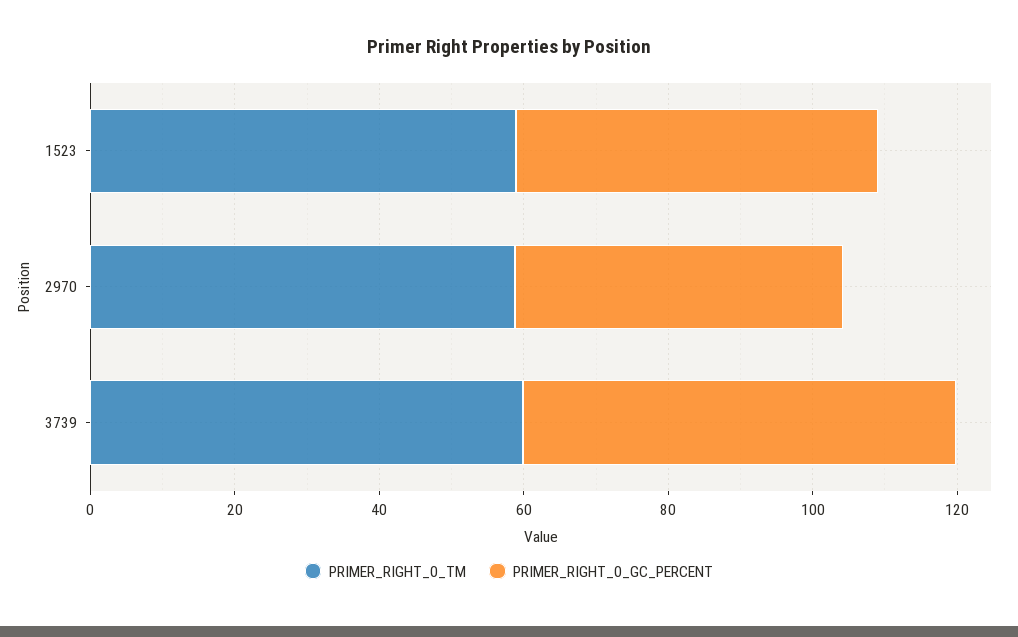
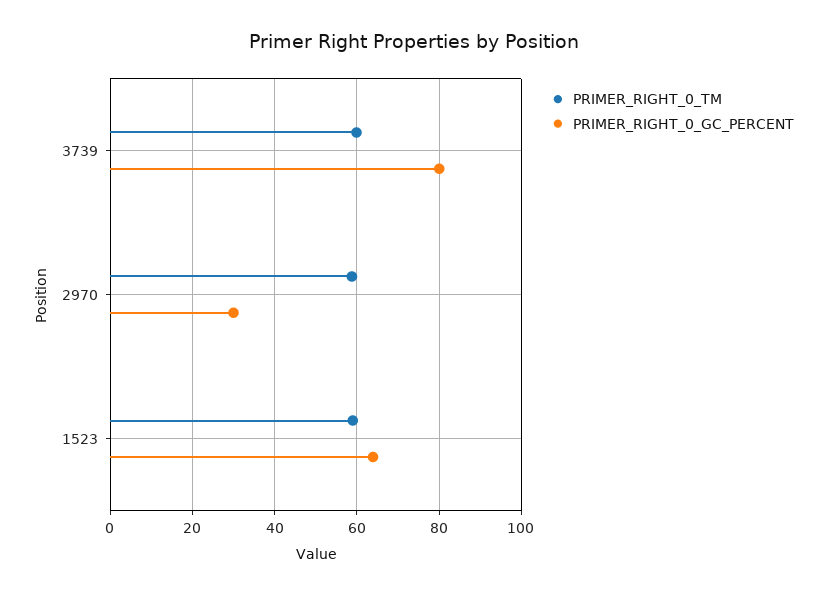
  {
    "PRIMER_RIGHT_0_TM": {
      "1523": 58,
      "2970": 58,
      "3739": 60
    },
    "PRIMER_RIGHT_0_GC_PERCENT": {
-     "1523": 50,
+     "1523": 64,
-     "2970": 45,
+     "2970": 30,
-     "3739": 60
+     "3739": 80
    }
  }

